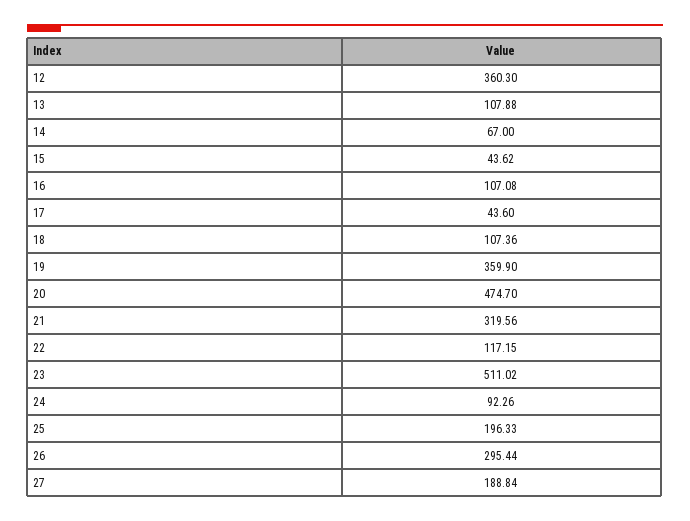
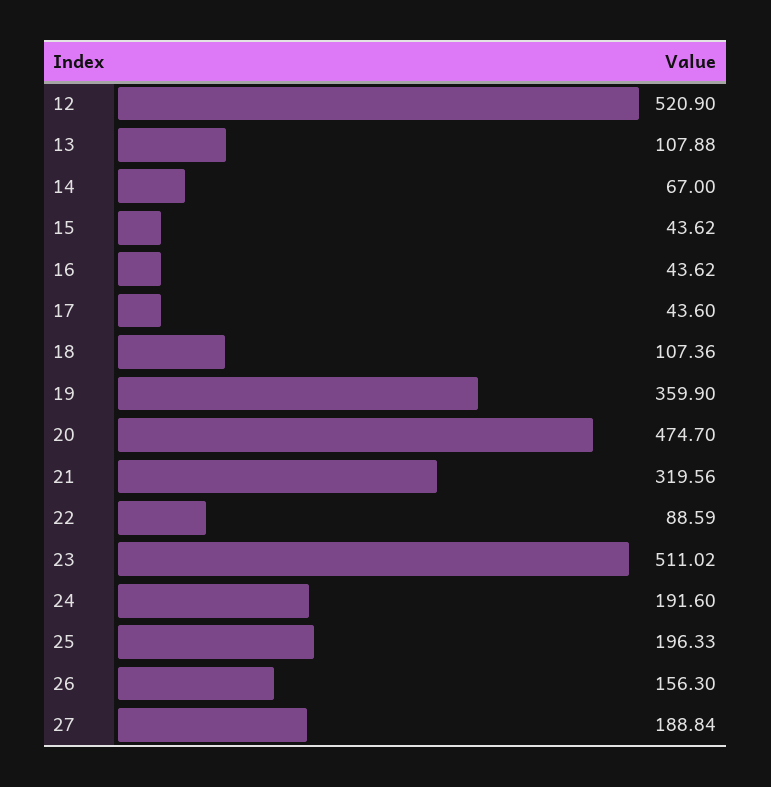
  {
-   "12": 360.3,
+   "12": 520.9,
    "13": 107.88,
    "14": 67,
    "15": 43.62,
-   "16": 107.08,
+   "16": 43.62,
    "17": 43.6,
    "18": 107.36,
    "19": 359.9,
    "20": 474.7,
    "21": 319.56,
-   "22": 117.15,
+   "22": 88.59,
    "23": 511.02,
-   "24": 92.26,
+   "24": 191.6,
    "25": 196.33,
-   "26": 295.44,
+   "26": 156.3,
    "27": 188.84
  }

